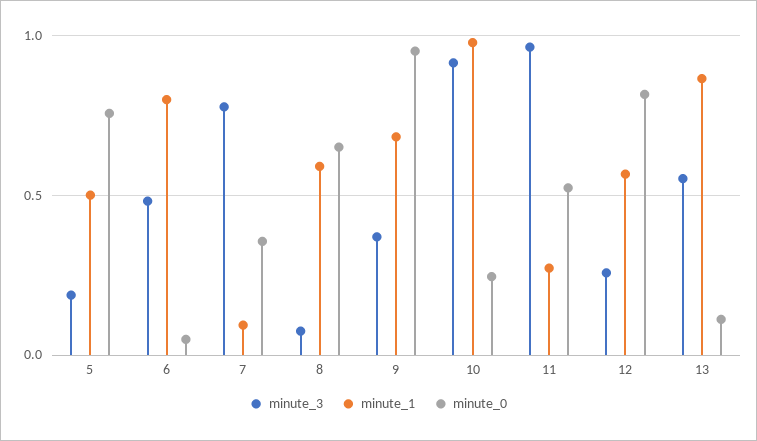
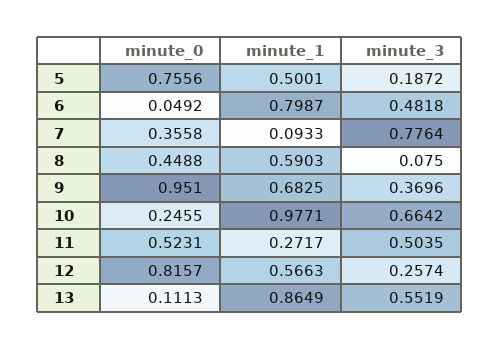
  {
    "minute_3": {
      "5": 0.1872,
      "6": 0.4818,
      "7": 0.7764,
      "8": 0.075,
      "9": 0.3696,
-     "10": 0.9,
+     "10": 0.6642,
-     "11": 0.95,
+     "11": 0.5035,
      "12": 0.2574,
      "13": 0.5519
    },
    "minute_1": {
      "5": 0.5001,
      "6": 0.7987,
      "7": 0.0933,
      "8": 0.5903,
      "9": 0.6825,
      "10": 0.9771,
      "11": 0.2717,
      "12": 0.5663,
      "13": 0.8649
    },
    "minute_0": {
      "5": 0.7556,
      "6": 0.0492,
      "7": 0.3558,
-     "8": 0.65,
+     "8": 0.4488,
      "9": 0.951,
      "10": 0.2455,
      "11": 0.5231,
      "12": 0.8157,
      "13": 0.1113
    }
  }

